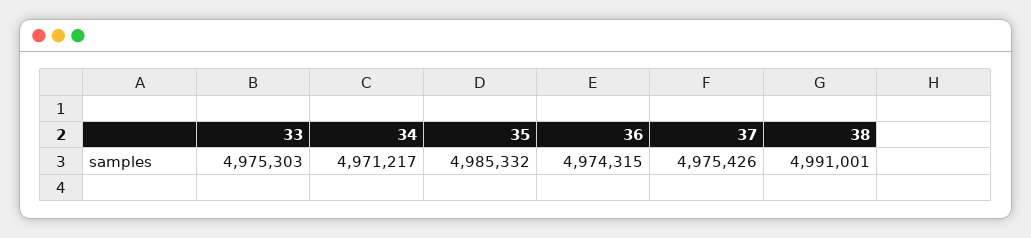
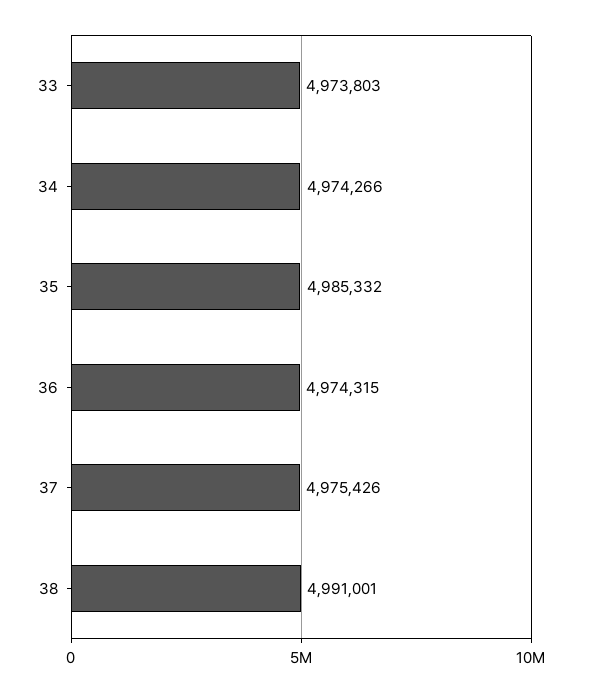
  {
-   "33": 4975303,
+   "33": 4973803,
-   "34": 4971217,
+   "34": 4974266,
    "35": 4985332,
    "36": 4974315,
    "37": 4975426,
    "38": 4991001
  }

